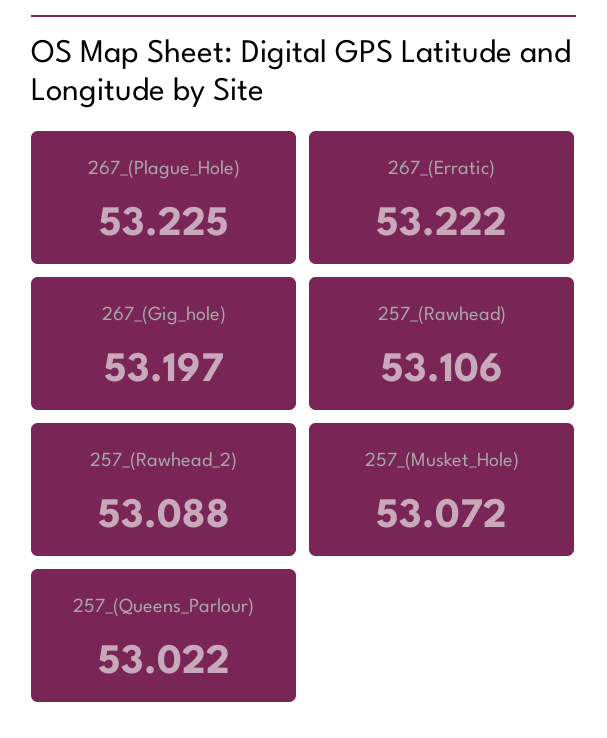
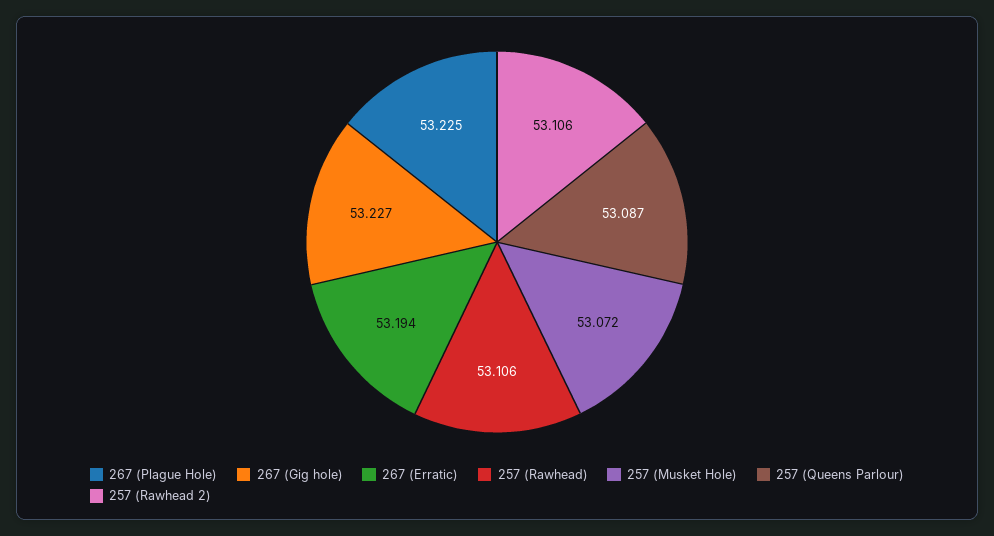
  {
    "267_(Plague_Hole)": 53.225,
-   "267_(Erratic)": 53.222,
+   "267_(Erratic)": 53.194,
-   "267_(Gig_hole)": 53.197,
+   "267_(Gig_hole)": 53.227,
    "257_(Rawhead)": 53.106,
-   "257_(Rawhead_2)": 53.088,
+   "257_(Rawhead_2)": 53.106,
    "257_(Musket_Hole)": 53.072,
-   "257_(Queens_Parlour)": 53.022
+   "257_(Queens_Parlour)": 53.087
  }

